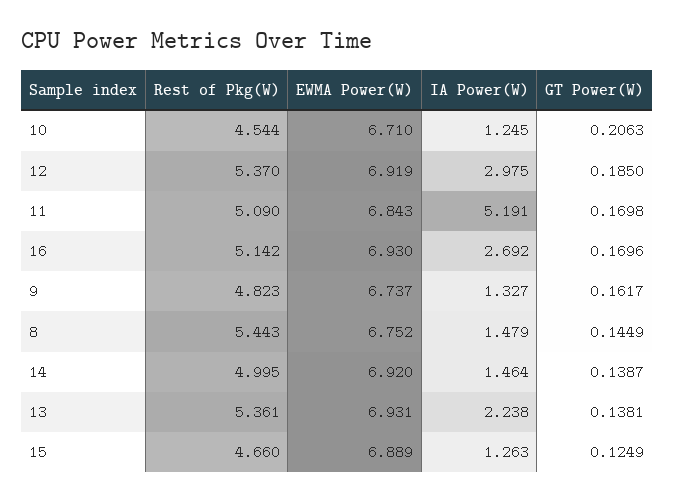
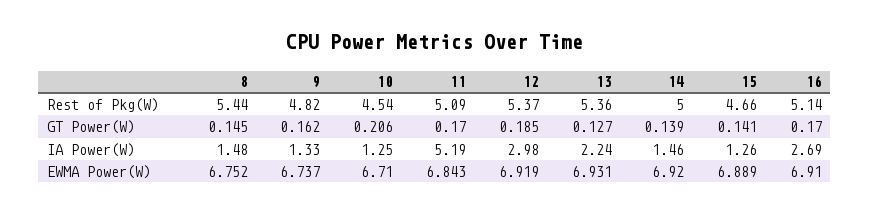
  {
    "Rest of Pkg(W)": {
      "10": 4.544,
      "12": 5.37,
      "11": 5.09,
      "16": 5.142,
      "9": 4.823,
      "8": 5.443,
      "14": 4.995,
      "13": 5.361,
      "15": 4.66
    },
    "EWMA Power(W)": {
      "10": 6.71,
      "12": 6.919,
      "11": 6.843,
-     "16": 6.93,
+     "16": 6.91,
      "9": 6.737,
      "8": 6.752,
      "14": 6.92,
      "13": 6.931,
      "15": 6.889
    },
    "IA Power(W)": {
      "10": 1.245,
      "12": 2.975,
      "11": 5.191,
      "16": 2.692,
      "9": 1.327,
      "8": 1.479,
      "14": 1.464,
      "13": 2.238,
      "15": 1.263
    },
    "GT Power(W)": {
      "10": 0.2063,
      "12": 0.185,
      "11": 0.1698,
      "16": 0.1696,
      "9": 0.1617,
      "8": 0.1449,
      "14": 0.1387,
-     "13": 0.1381,
+     "13": 0.127,
-     "15": 0.1249
+     "15": 0.141
    }
  }

